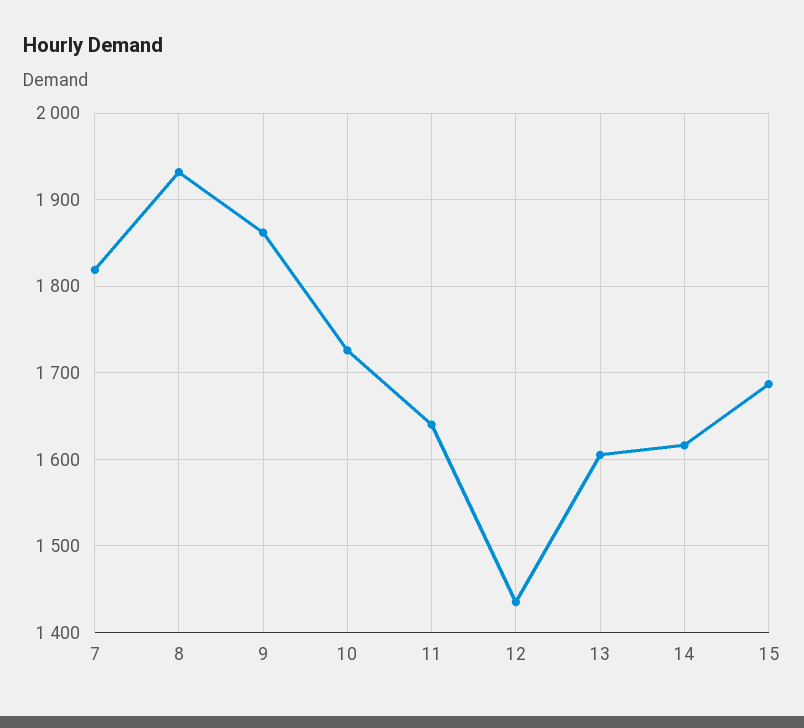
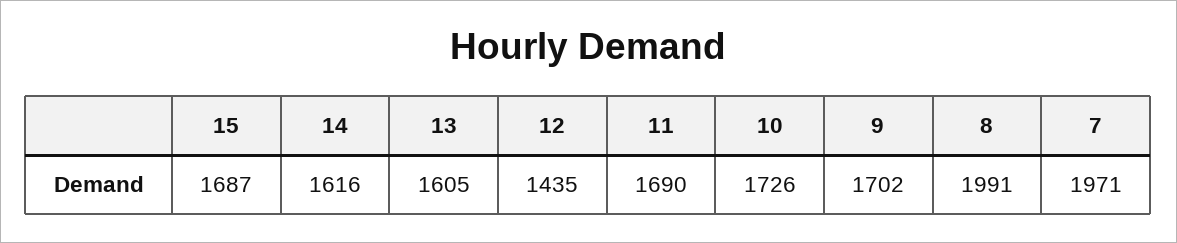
  {
-   "7": 1820,
+   "7": 1971,
-   "8": 1930,
+   "8": 1991,
-   "9": 1860,
+   "9": 1702,
    "10": 1726,
-   "11": 1640,
+   "11": 1690,
    "12": 1435,
    "13": 1605,
    "14": 1616,
    "15": 1687
  }

